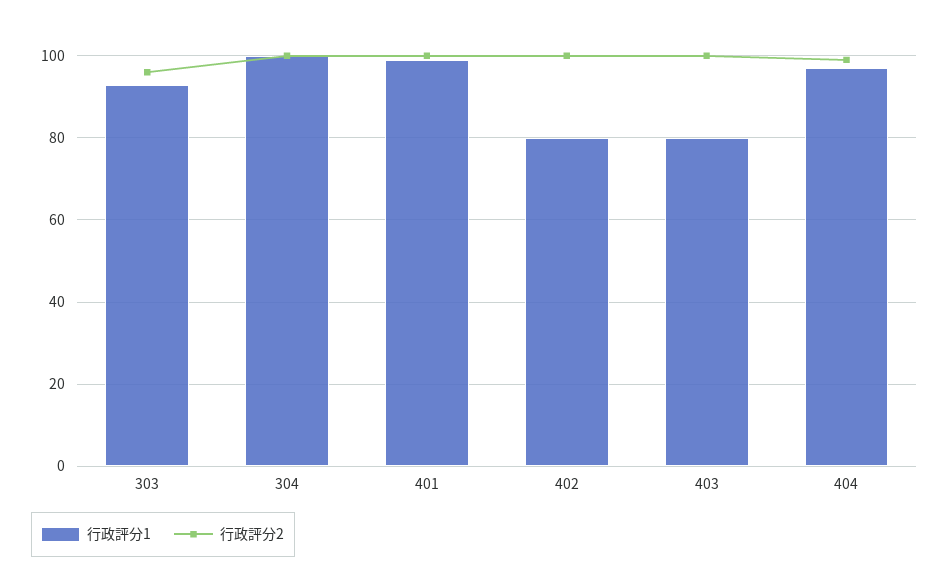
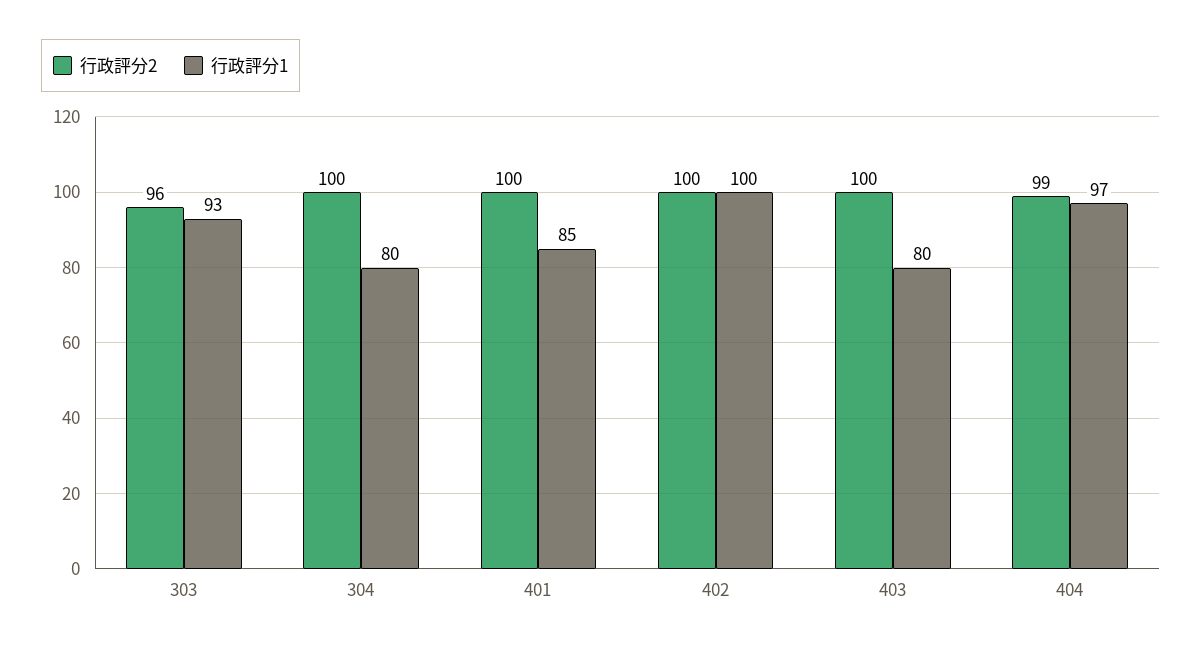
  {
    "行政評分1": {
      "303": 93,
-     "304": 100,
+     "304": 80,
-     "401": 100,
+     "401": 85,
-     "402": 80,
+     "402": 100,
      "403": 80,
      "404": 97
    },
    "行政評分2": {
      "303": 96,
      "304": 100,
      "401": 100,
      "402": 100,
      "403": 100,
      "404": 99
    }
  }

